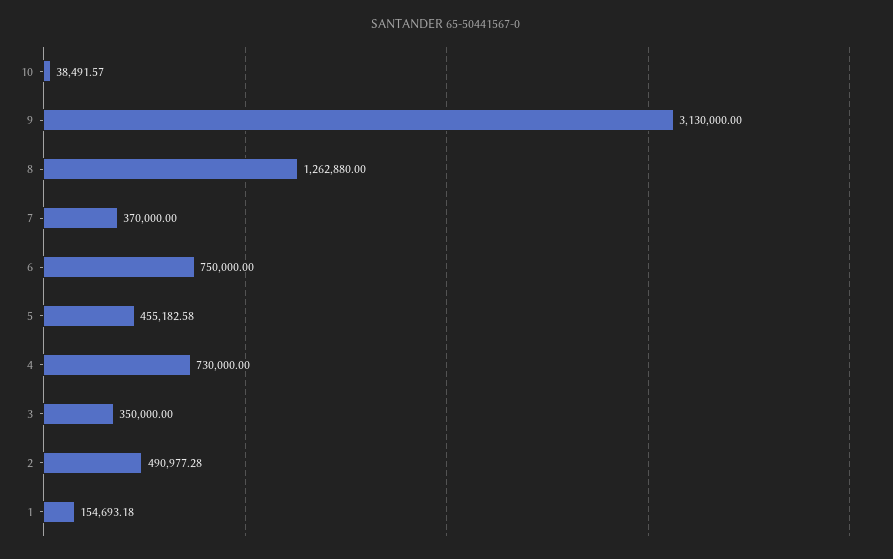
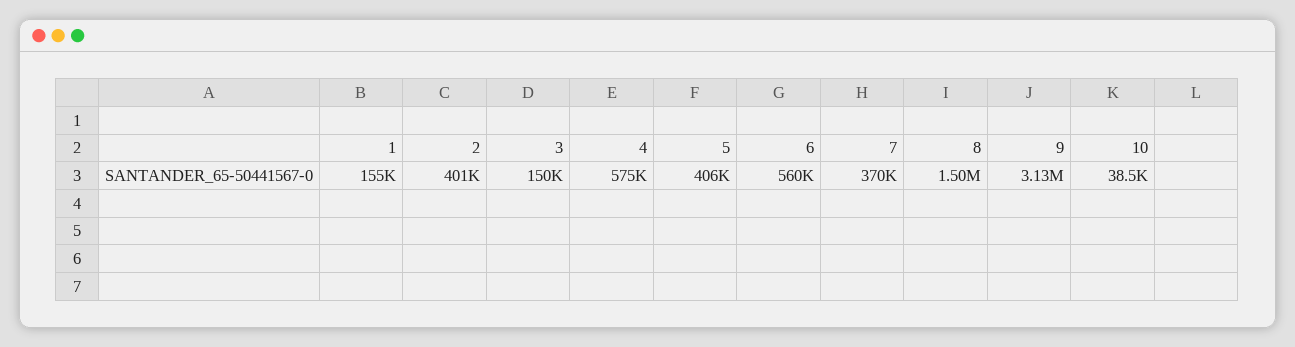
  {
    "10": 38491.57,
    "9": 3130000,
-   "8": 1262880,
+   "8": 1500000,
    "7": 370000,
-   "6": 750000,
+   "6": 560000,
-   "5": 455182.58,
+   "5": 406000,
-   "4": 730000,
+   "4": 575000,
-   "3": 350000,
+   "3": 150000,
-   "2": 490977.28,
+   "2": 401000,
    "1": 154693.18
  }

